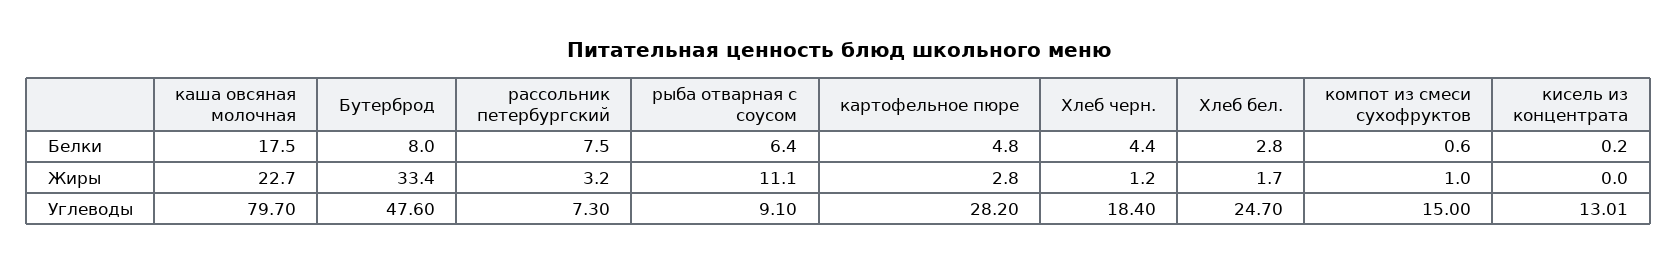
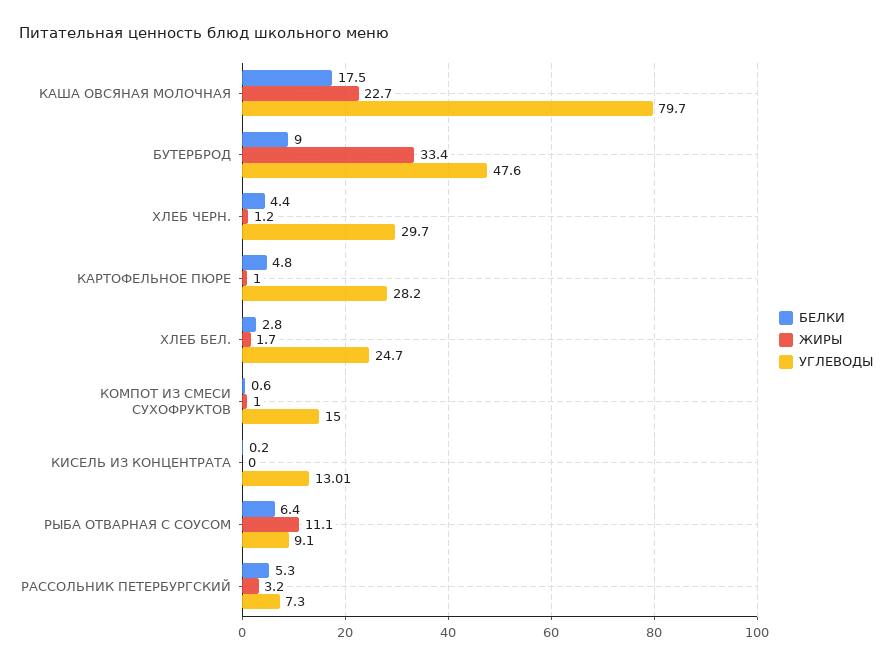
  {
    "Белки": {
      "каша овсяная молочная": 17.5,
-     "Бутерброд": 8,
+     "Бутерброд": 9,
-     "рассольник петербургский": 7.5,
+     "рассольник петербургский": 5.3,
      "рыба отварная с соусом": 6.4,
      "картофельное пюре": 4.8,
      "Хлеб черн.": 4.4,
      "Хлеб бел.": 2.8,
      "компот из смеси сухофруктов": 0.6,
      "кисель из концентрата": 0.2
    },
    "Жиры": {
      "каша овсяная молочная": 22.7,
      "Бутерброд": 33.4,
      "рассольник петербургский": 3.2,
      "рыба отварная с соусом": 11.1,
-     "картофельное пюре": 2.8,
+     "картофельное пюре": 1,
      "Хлеб черн.": 1.2,
      "Хлеб бел.": 1.7,
      "компот из смеси сухофруктов": 1,
      "кисель из концентрата": 0
    },
    "Углеводы": {
      "каша овсяная молочная": 79.7,
      "Бутерброд": 47.6,
      "рассольник петербургский": 7.3,
      "рыба отварная с соусом": 9.1,
      "картофельное пюре": 28.2,
-     "Хлеб черн.": 18.4,
+     "Хлеб черн.": 29.7,
      "Хлеб бел.": 24.7,
      "компот из смеси сухофруктов": 15,
      "кисель из концентрата": 13.01
    }
  }

